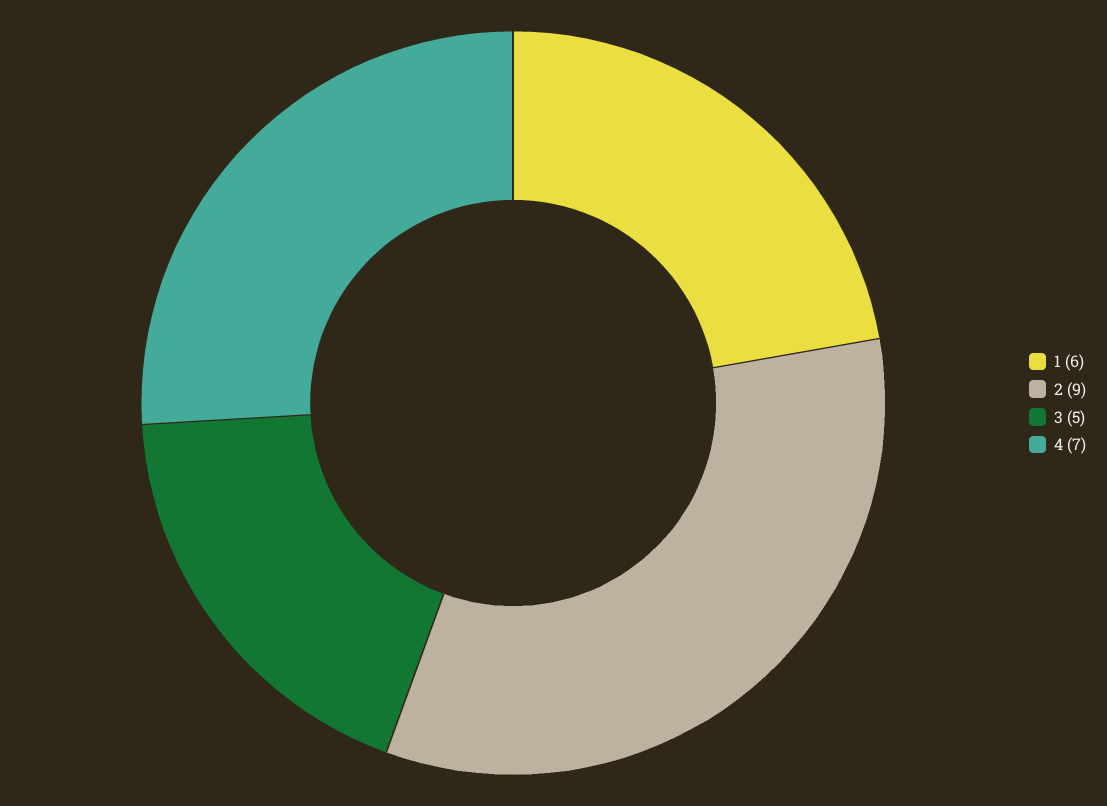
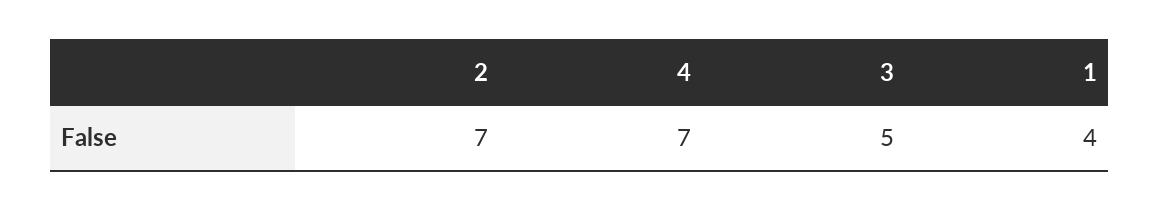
  {
-   "1": 6,
+   "1": 4,
-   "2": 9,
+   "2": 7,
    "3": 5,
    "4": 7
  }

